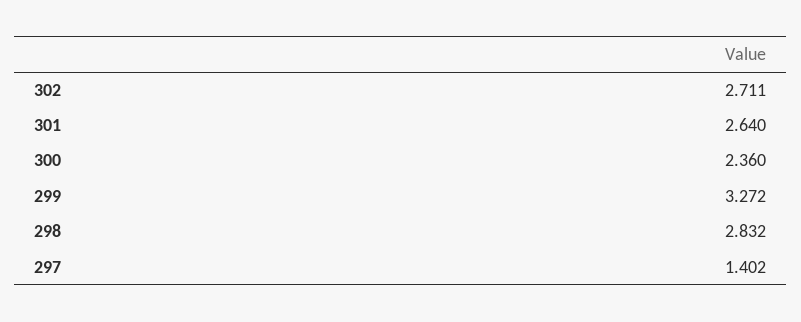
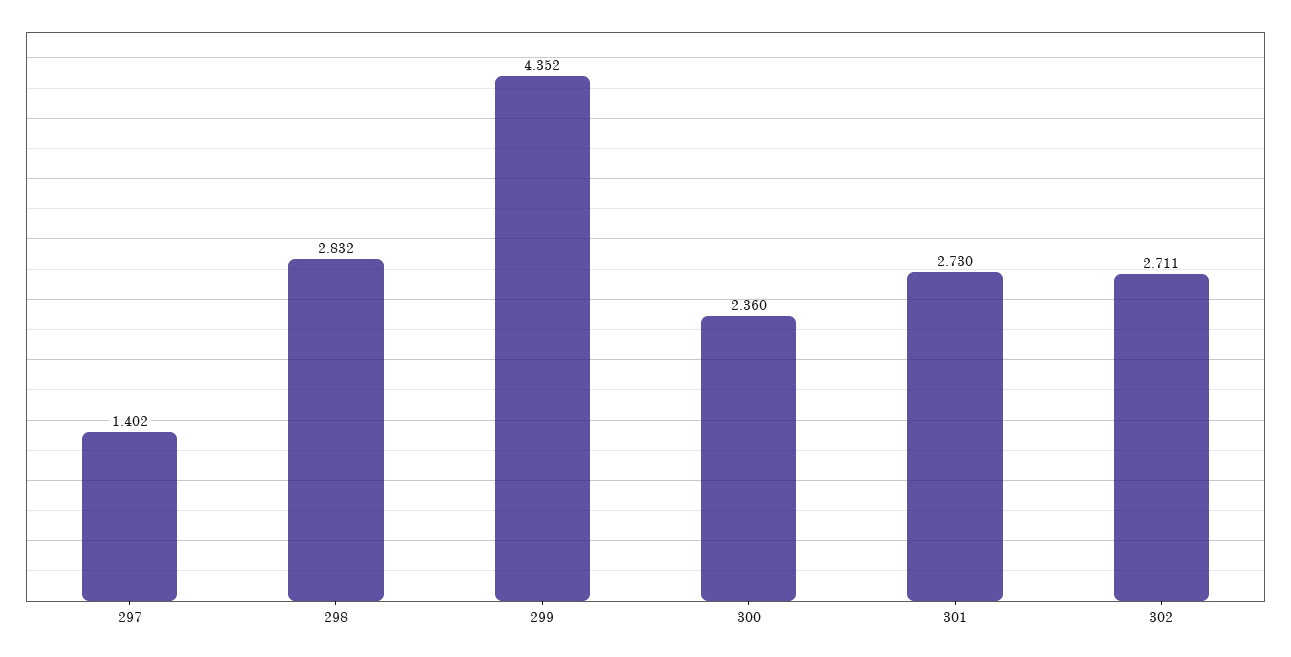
  {
    "302": 2.711,
-   "301": 2.64,
+   "301": 2.73,
    "300": 2.36,
-   "299": 3.272,
+   "299": 4.352,
    "298": 2.832,
    "297": 1.402
  }

